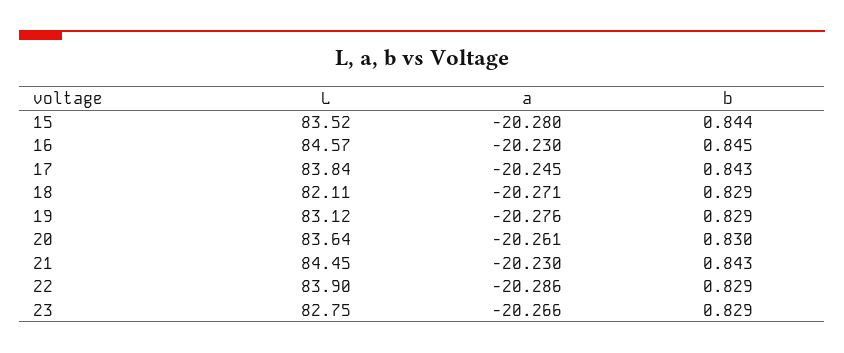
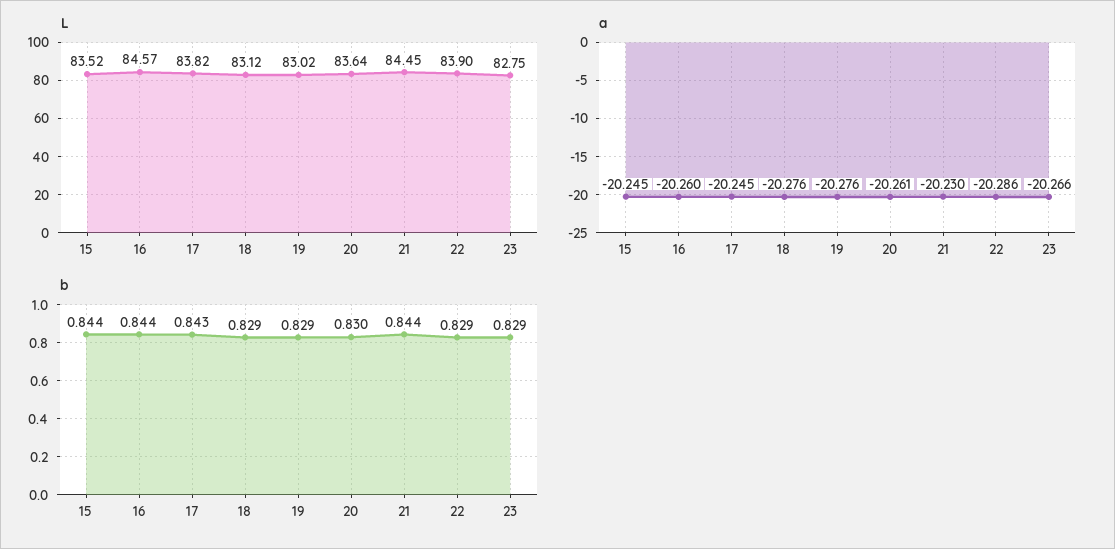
  {
    "L": {
      "15": 83.52,
      "16": 84.57,
-     "17": 83.84,
+     "17": 83.82,
-     "18": 82.11,
+     "18": 83.12,
-     "19": 83.12,
+     "19": 83.02,
      "20": 83.64,
      "21": 84.45,
      "22": 83.9,
      "23": 82.75
    },
    "a": {
-     "15": -20.28,
+     "15": -20.245,
-     "16": -20.23,
+     "16": -20.26,
      "17": -20.245,
-     "18": -20.271,
+     "18": -20.276,
      "19": -20.276,
      "20": -20.261,
      "21": -20.23,
      "22": -20.286,
      "23": -20.266
    },
    "b": {
      "15": 0.844,
-     "16": 0.845,
+     "16": 0.844,
      "17": 0.843,
      "18": 0.829,
      "19": 0.829,
      "20": 0.83,
-     "21": 0.843,
+     "21": 0.844,
      "22": 0.829,
      "23": 0.829
    }
  }

